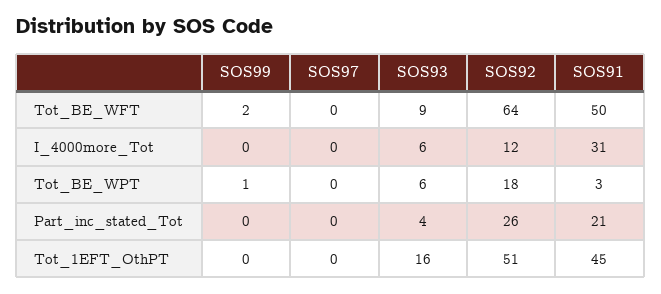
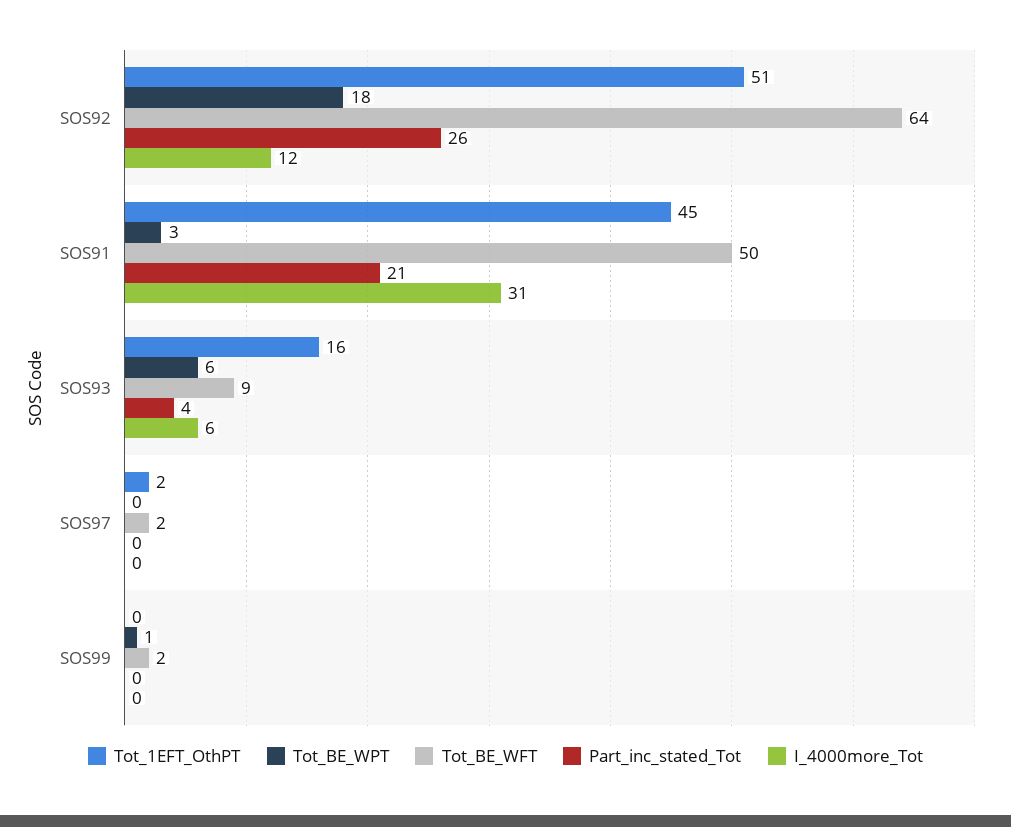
  {
    "Tot_BE_WFT": {
      "SOS99": 2,
-     "SOS97": 0,
+     "SOS97": 2,
      "SOS93": 9,
      "SOS92": 64,
      "SOS91": 50
    },
    "I_4000more_Tot": {
      "SOS99": 0,
      "SOS97": 0,
      "SOS93": 6,
      "SOS92": 12,
      "SOS91": 31
    },
    "Tot_BE_WPT": {
      "SOS99": 1,
      "SOS97": 0,
      "SOS93": 6,
      "SOS92": 18,
      "SOS91": 3
    },
    "Part_inc_stated_Tot": {
      "SOS99": 0,
      "SOS97": 0,
      "SOS93": 4,
      "SOS92": 26,
      "SOS91": 21
    },
    "Tot_1EFT_OthPT": {
      "SOS99": 0,
-     "SOS97": 0,
+     "SOS97": 2,
      "SOS93": 16,
      "SOS92": 51,
      "SOS91": 45
    }
  }

